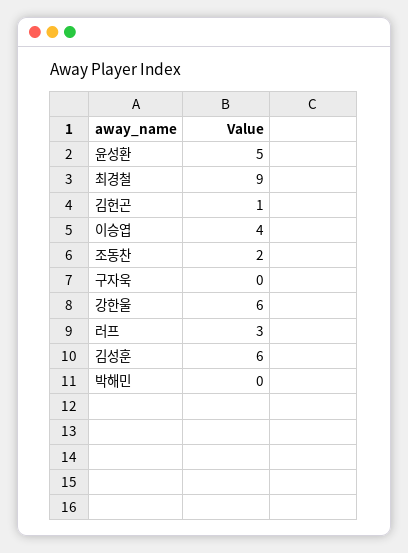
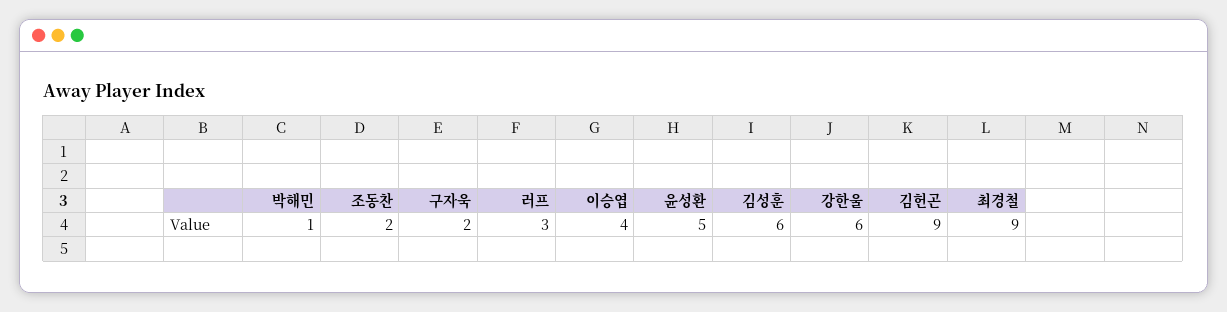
  {
    "윤성환": 5,
    "최경철": 9,
-   "김헌곤": 1,
+   "김헌곤": 9,
    "이승엽": 4,
    "조동찬": 2,
-   "구자욱": 0,
+   "구자욱": 2,
    "강한울": 6,
    "러프": 3,
    "김성훈": 6,
-   "박해민": 0
+   "박해민": 1
  }

